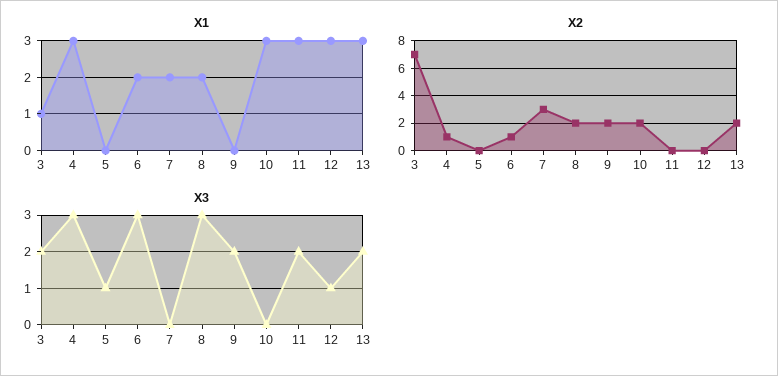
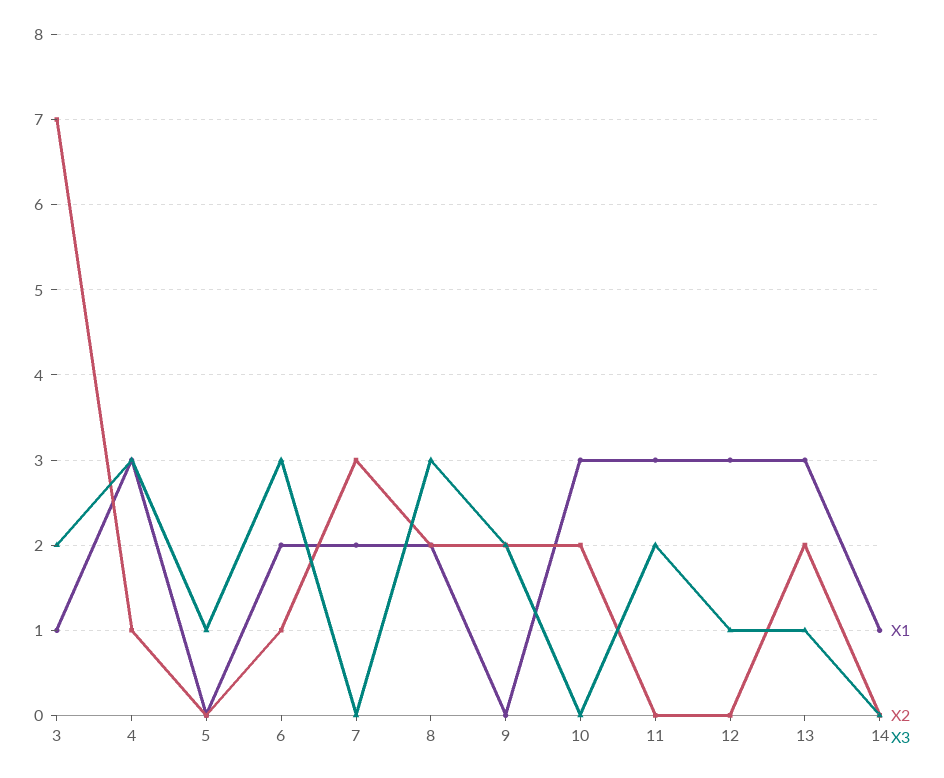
  {
    "X1": {
      "3": 1,
      "4": 3,
      "5": 0,
      "6": 2,
      "7": 2,
      "8": 2,
      "9": 0,
      "10": 3,
      "11": 3,
      "12": 3,
-     "13": 3
+     "13": 3,
+     "14": 1
    },
    "X2": {
      "3": 7,
      "4": 1,
      "5": 0,
      "6": 1,
      "7": 3,
      "8": 2,
      "9": 2,
      "10": 2,
      "11": 0,
      "12": 0,
-     "13": 2
+     "13": 2,
+     "14": 0
    },
    "X3": {
      "3": 2,
      "4": 3,
      "5": 1,
      "6": 3,
      "7": 0,
      "8": 3,
      "9": 2,
      "10": 0,
      "11": 2,
      "12": 1,
-     "13": 2
+     "13": 1,
+     "14": 0
    }
  }

